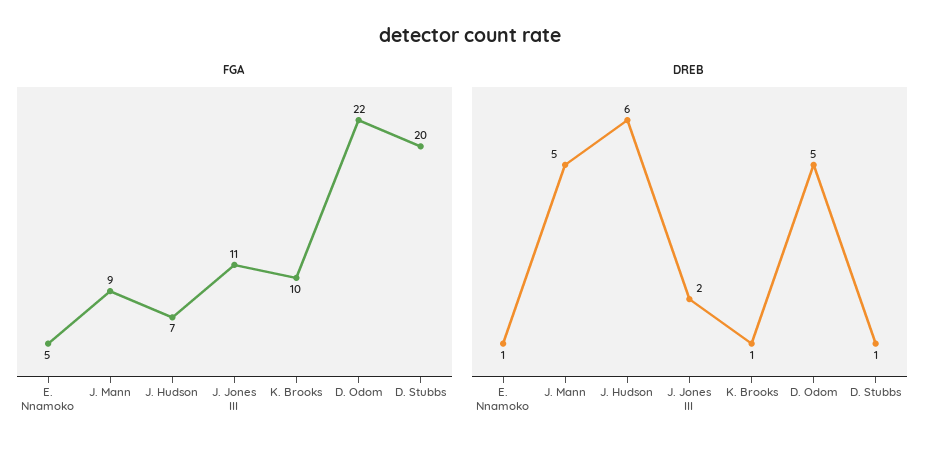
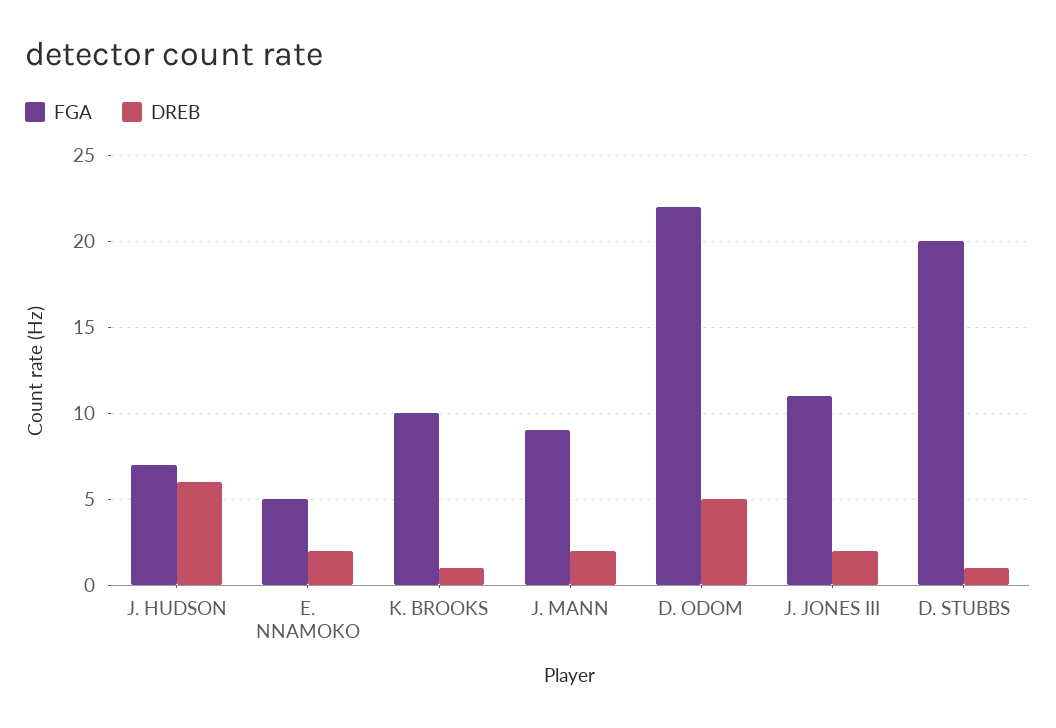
  {
    "FGA": {
      "E. Nnamoko": 5,
      "J. Mann": 9,
      "J. Hudson": 7,
      "J. Jones III": 11,
      "K. Brooks": 10,
      "D. Odom": 22,
      "D. Stubbs": 20
    },
    "DREB": {
-     "E. Nnamoko": 1,
+     "E. Nnamoko": 2,
-     "J. Mann": 5,
+     "J. Mann": 2,
      "J. Hudson": 6,
      "J. Jones III": 2,
      "K. Brooks": 1,
      "D. Odom": 5,
      "D. Stubbs": 1
    }
  }

